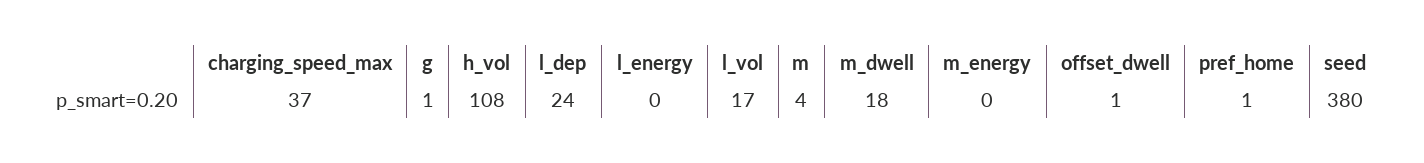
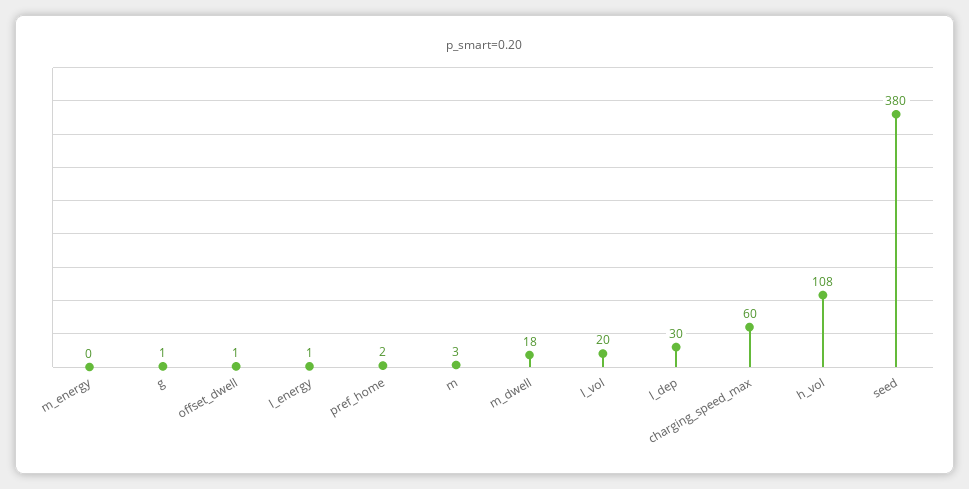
  {
-   "charging_speed_max": 37,
+   "charging_speed_max": 60,
    "g": 1,
    "h_vol": 108,
-   "l_dep": 24,
+   "l_dep": 30,
-   "l_energy": 0,
+   "l_energy": 1,
-   "l_vol": 17,
+   "l_vol": 20,
-   "m": 4,
+   "m": 3,
    "m_dwell": 18,
    "m_energy": 0,
    "offset_dwell": 1,
-   "pref_home": 1,
+   "pref_home": 2,
    "seed": 380
  }

